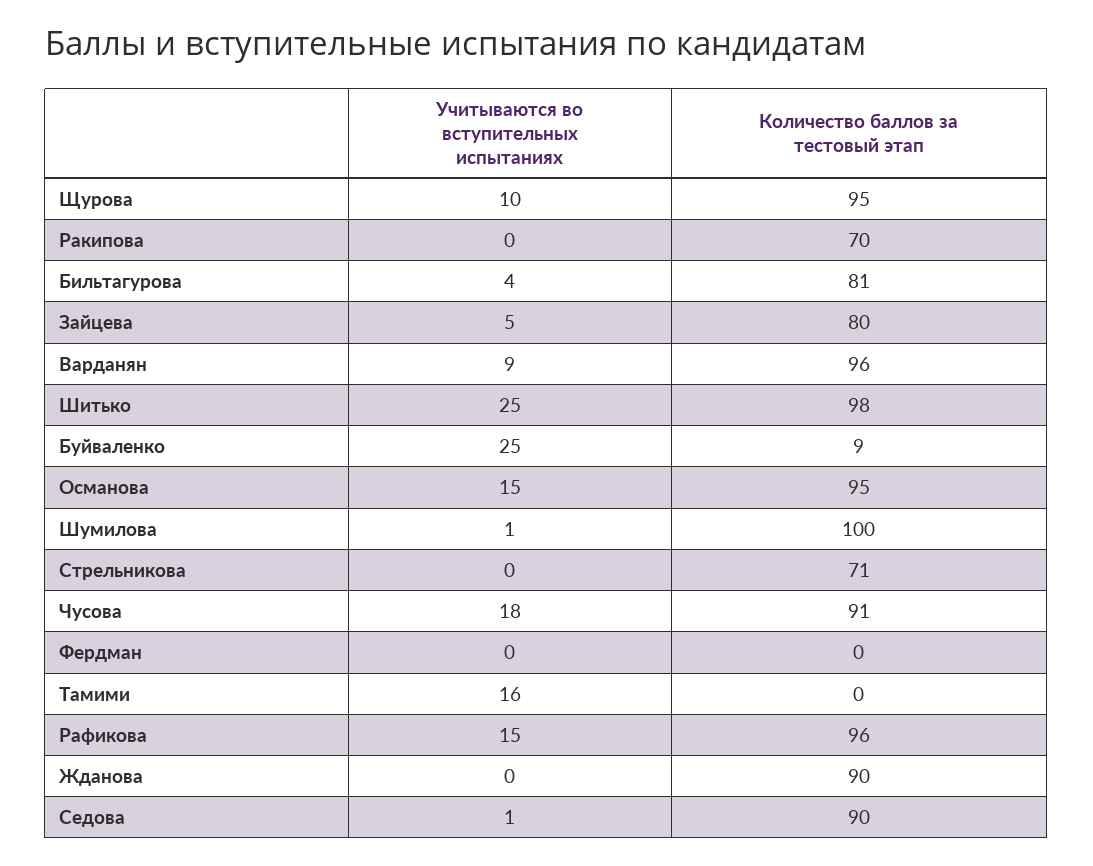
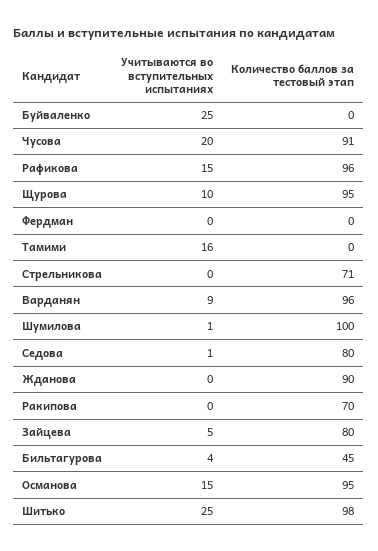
  {
    "Учитываются во вступительных испытаниях": {
      "Щурова": 10,
      "Ракипова": 0,
      "Бильтагурова": 4,
      "Зайцева": 5,
      "Варданян": 9,
      "Шитько": 25,
      "Буйваленко": 25,
      "Османова": 15,
      "Шумилова": 1,
      "Стрельникова": 0,
-     "Чусова": 18,
+     "Чусова": 20,
      "Фердман": 0,
      "Тамими": 16,
      "Рафикова": 15,
      "Жданова": 0,
      "Седова": 1
    },
    "Количество баллов за тестовый этап": {
      "Щурова": 95,
      "Ракипова": 70,
-     "Бильтагурова": 81,
+     "Бильтагурова": 45,
      "Зайцева": 80,
      "Варданян": 96,
      "Шитько": 98,
-     "Буйваленко": 9,
+     "Буйваленко": 0,
      "Османова": 95,
      "Шумилова": 100,
      "Стрельникова": 71,
      "Чусова": 91,
      "Фердман": 0,
      "Тамими": 0,
      "Рафикова": 96,
      "Жданова": 90,
-     "Седова": 90
+     "Седова": 80
    }
  }

